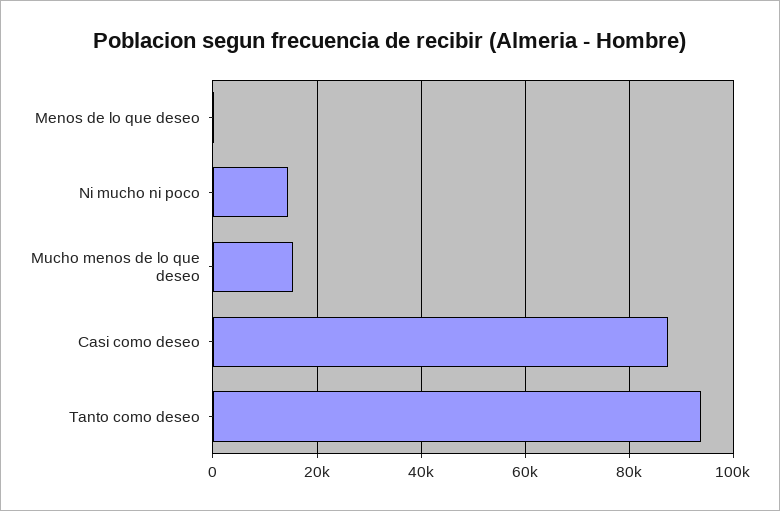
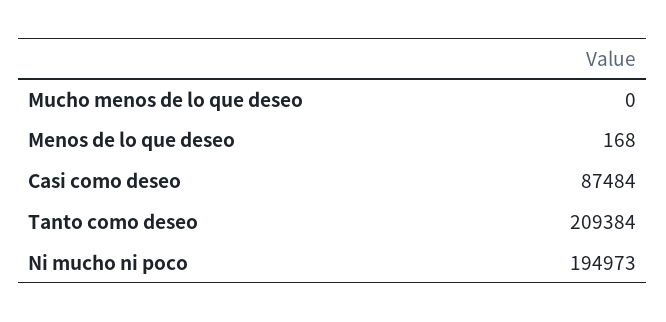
  {
    "Menos de lo que deseo": 168,
-   "Ni mucho ni poco": 14000,
+   "Ni mucho ni poco": 194973,
-   "Mucho menos de lo que deseo": 16000,
+   "Mucho menos de lo que deseo": 0,
    "Casi como deseo": 87484,
-   "Tanto como deseo": 94000
+   "Tanto como deseo": 209384
  }

